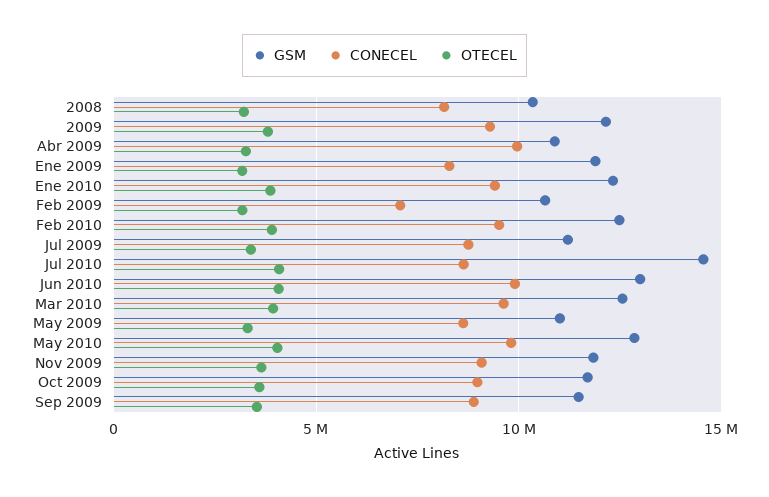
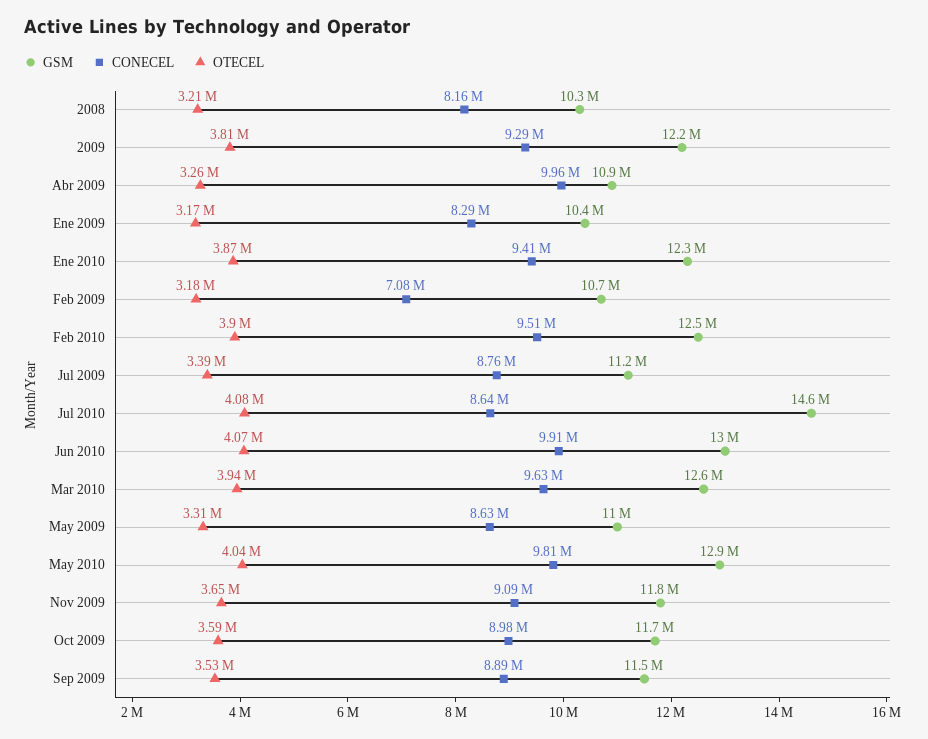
  {
    "GSM": {
      "2008": 10300000,
      "2009": 12200000,
      "Abr 2009": 10900000,
-     "Ene 2009": 12000000,
+     "Ene 2009": 10400000,
      "Ene 2010": 12300000,
      "Feb 2009": 10700000,
      "Feb 2010": 12500000,
      "Jul 2009": 11200000,
      "Jul 2010": 14600000,
      "Jun 2010": 13000000,
      "Mar 2010": 12600000,
      "May 2009": 11000000,
      "May 2010": 12900000,
      "Nov 2009": 11800000,
      "Oct 2009": 11700000,
      "Sep 2009": 11500000
    },
    "CONECEL": {
      "2008": 8160000,
      "2009": 9290000,
      "Abr 2009": 9960000,
      "Ene 2009": 8290000,
      "Ene 2010": 9410000,
      "Feb 2009": 7080000,
      "Feb 2010": 9510000,
      "Jul 2009": 8760000,
      "Jul 2010": 8640000,
      "Jun 2010": 9910000,
      "Mar 2010": 9630000,
      "May 2009": 8630000,
      "May 2010": 9810000,
      "Nov 2009": 9090000,
      "Oct 2009": 8980000,
      "Sep 2009": 8890000
    },
    "OTECEL": {
      "2008": 3210000,
      "2009": 3810000,
      "Abr 2009": 3260000,
      "Ene 2009": 3170000,
      "Ene 2010": 3870000,
      "Feb 2009": 3180000,
      "Feb 2010": 3900000,
      "Jul 2009": 3390000,
      "Jul 2010": 4080000,
      "Jun 2010": 4070000,
      "Mar 2010": 3940000,
      "May 2009": 3310000,
      "May 2010": 4040000,
      "Nov 2009": 3650000,
      "Oct 2009": 3590000,
      "Sep 2009": 3530000
    }
  }

